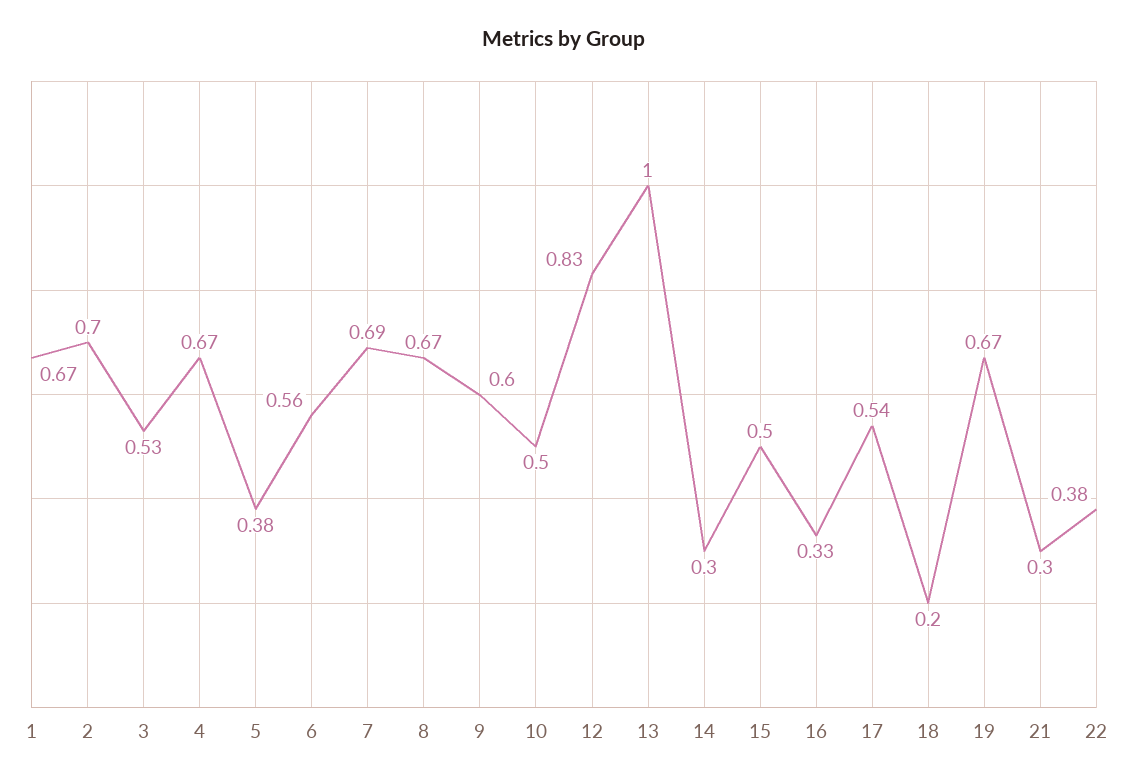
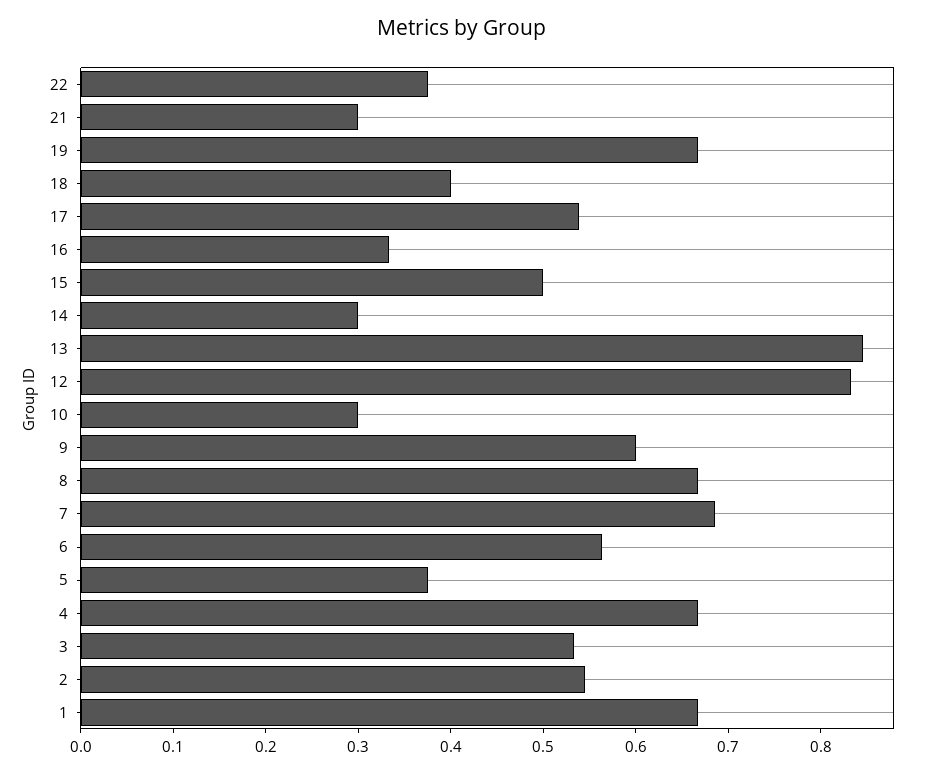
  {
    "1": 0.67,
-   "2": 0.7,
+   "2": 0.54,
    "3": 0.53,
    "4": 0.67,
    "5": 0.38,
    "6": 0.56,
    "7": 0.69,
    "8": 0.67,
    "9": 0.6,
-   "10": 0.5,
+   "10": 0.3,
    "12": 0.83,
-   "13": 1,
+   "13": 0.84,
    "14": 0.3,
    "15": 0.5,
    "16": 0.33,
    "17": 0.54,
-   "18": 0.2,
+   "18": 0.4,
    "19": 0.67,
    "21": 0.3,
    "22": 0.38
  }

